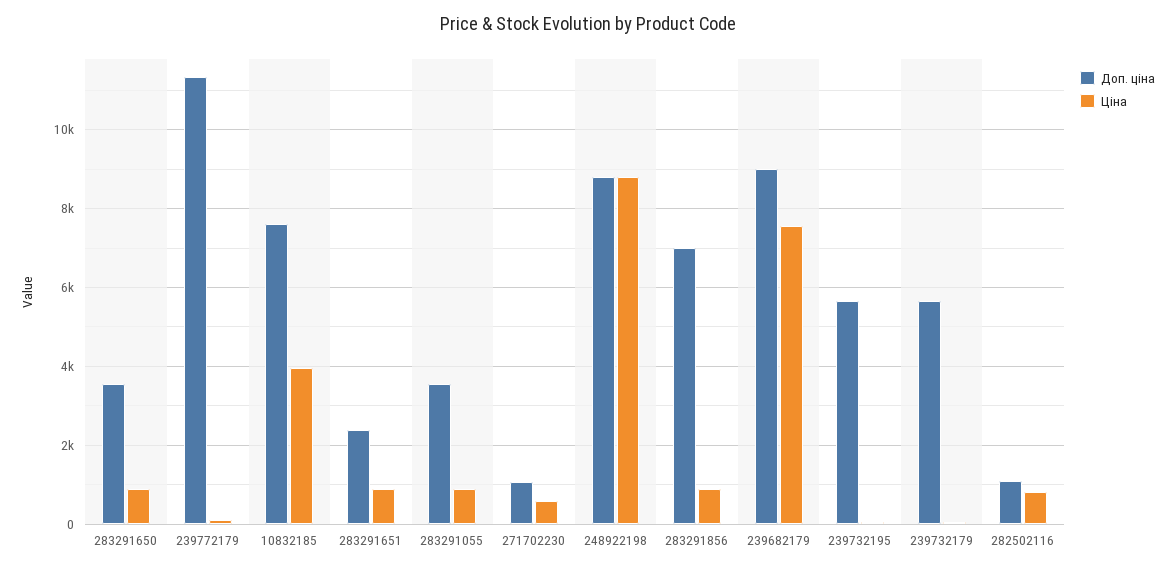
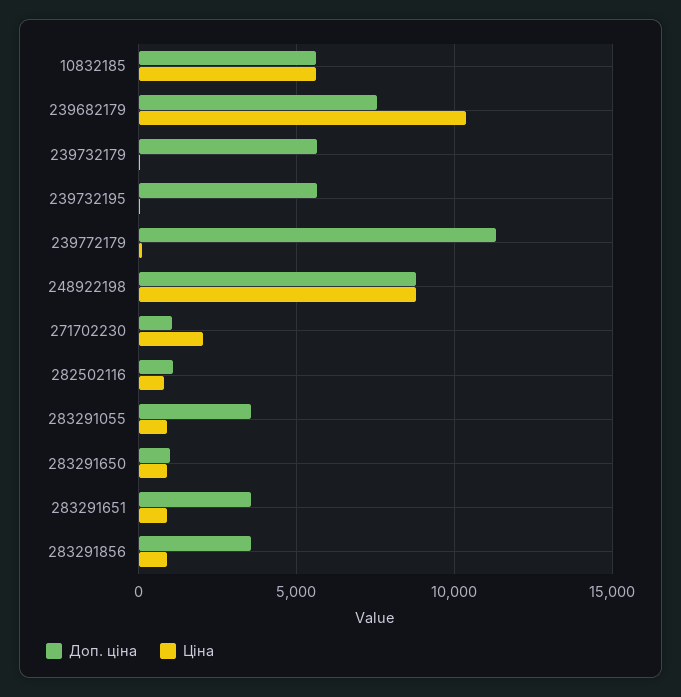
  {
    "Доп. ціна": {
-     "283291650": 3600,
+     "283291650": 1000,
      "239772179": 11400,
-     "10832185": 7600,
+     "10832185": 5500,
-     "283291651": 2400,
+     "283291651": 3500,
      "283291055": 3600,
      "271702230": 1000,
      "248922198": 8800,
-     "283291856": 7000,
+     "283291856": 3500,
-     "239682179": 9000,
+     "239682179": 7500,
      "239732195": 5600,
      "239732179": 5600,
      "282502116": 1200
    },
    "Ціна": {
      "283291650": 800,
      "239772179": 200,
-     "10832185": 4000,
+     "10832185": 5500,
      "283291651": 800,
      "283291055": 800,
-     "271702230": 600,
+     "271702230": 2000,
      "248922198": 8800,
      "283291856": 800,
-     "239682179": 7600,
+     "239682179": 10500,
      "239732195": 0,
      "239732179": 0,
      "282502116": 800
    }
  }

